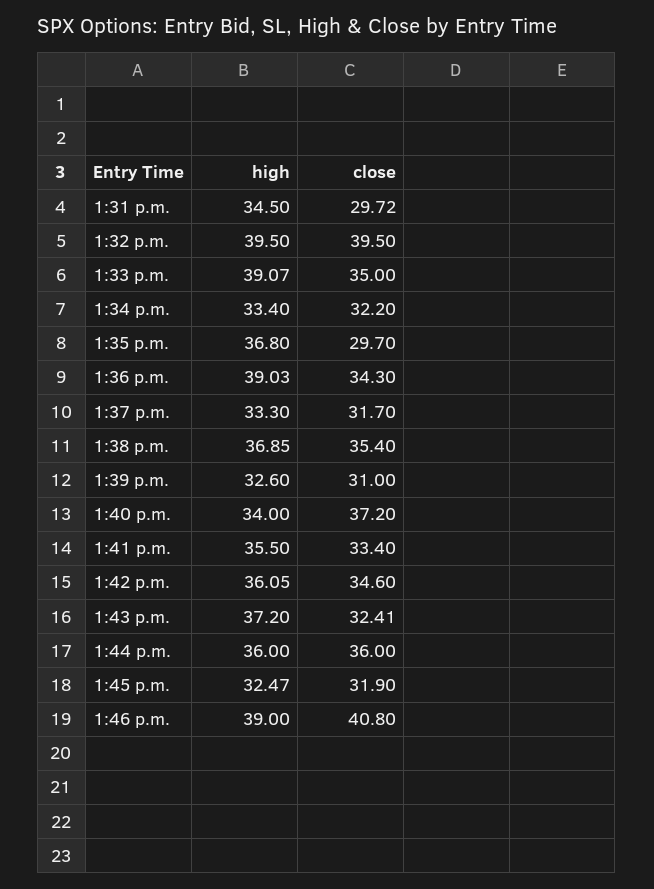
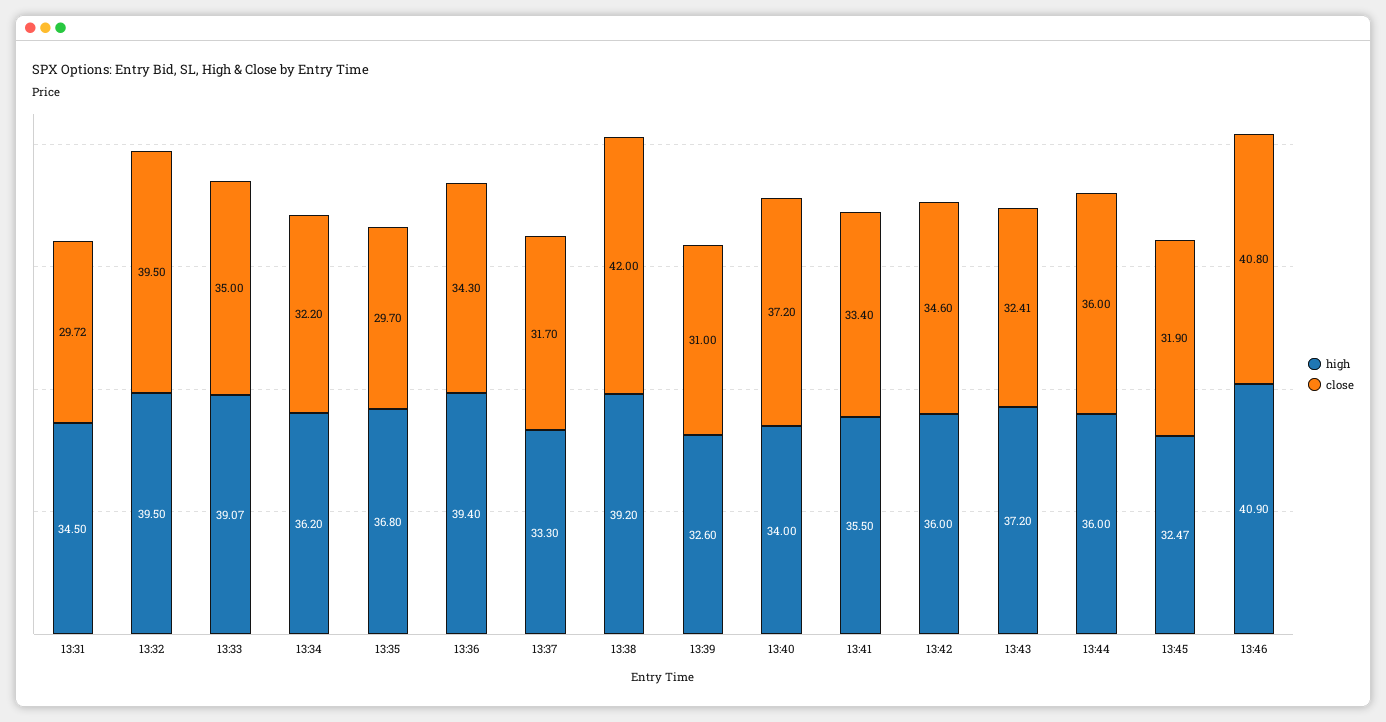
  {
    "high": {
      "1:31 p.m.": 34.5,
      "1:32 p.m.": 39.5,
      "1:33 p.m.": 39.07,
-     "1:34 p.m.": 33.4,
+     "1:34 p.m.": 36.2,
      "1:35 p.m.": 36.8,
-     "1:36 p.m.": 39.03,
+     "1:36 p.m.": 39.4,
      "1:37 p.m.": 33.3,
-     "1:38 p.m.": 36.85,
+     "1:38 p.m.": 39.2,
      "1:39 p.m.": 32.6,
      "1:40 p.m.": 34,
      "1:41 p.m.": 35.5,
-     "1:42 p.m.": 36.05,
+     "1:42 p.m.": 36,
      "1:43 p.m.": 37.2,
      "1:44 p.m.": 36,
      "1:45 p.m.": 32.47,
-     "1:46 p.m.": 39
+     "1:46 p.m.": 40.9
    },
    "close": {
      "1:31 p.m.": 29.72,
      "1:32 p.m.": 39.5,
      "1:33 p.m.": 35,
      "1:34 p.m.": 32.2,
      "1:35 p.m.": 29.7,
      "1:36 p.m.": 34.3,
      "1:37 p.m.": 31.7,
-     "1:38 p.m.": 35.4,
+     "1:38 p.m.": 42,
      "1:39 p.m.": 31,
      "1:40 p.m.": 37.2,
      "1:41 p.m.": 33.4,
      "1:42 p.m.": 34.6,
      "1:43 p.m.": 32.41,
      "1:44 p.m.": 36,
      "1:45 p.m.": 31.9,
      "1:46 p.m.": 40.8
    }
  }

